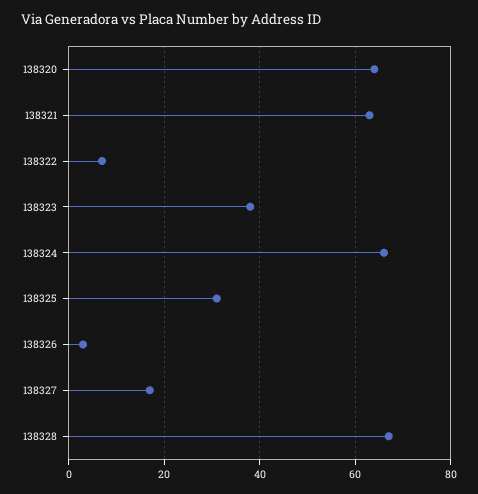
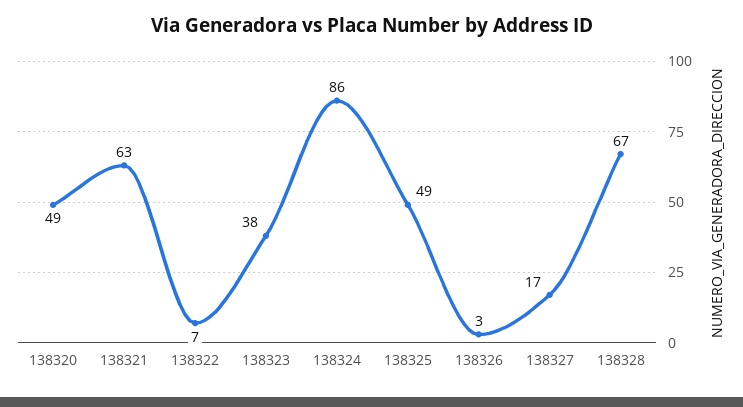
  {
-   "138320": 65,
+   "138320": 49,
    "138321": 63,
    "138322": 7,
    "138323": 38,
-   "138324": 65,
+   "138324": 86,
-   "138325": 30,
+   "138325": 49,
    "138326": 3,
    "138327": 17,
    "138328": 67
  }

